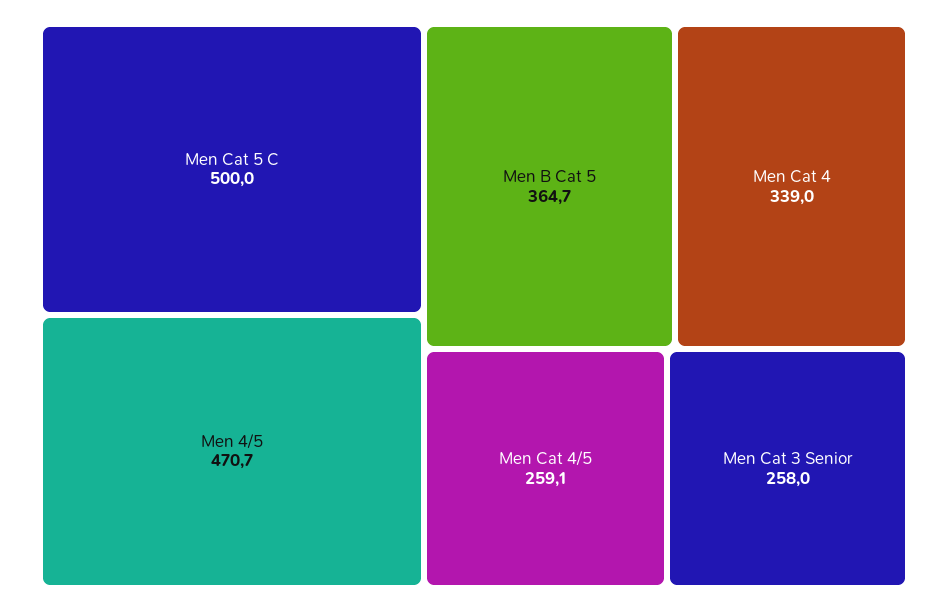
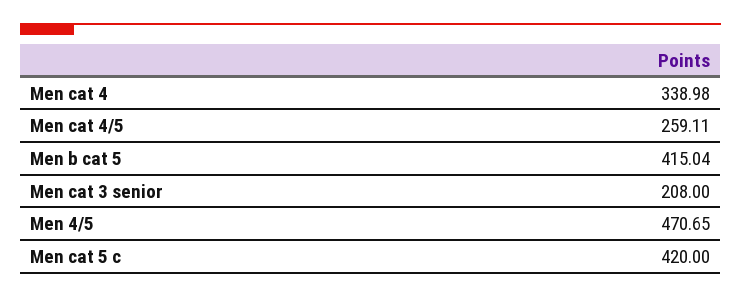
  {
-   "Men Cat 5 C": 500,
+   "Men Cat 5 C": 420,
    "Men 4/5": 470.65,
-   "Men B Cat 5": 364.7,
+   "Men B Cat 5": 415.04,
    "Men Cat 4": 338.98,
    "Men Cat 4/5": 259.11,
-   "Men Cat 3 Senior": 258
+   "Men Cat 3 Senior": 208
  }

